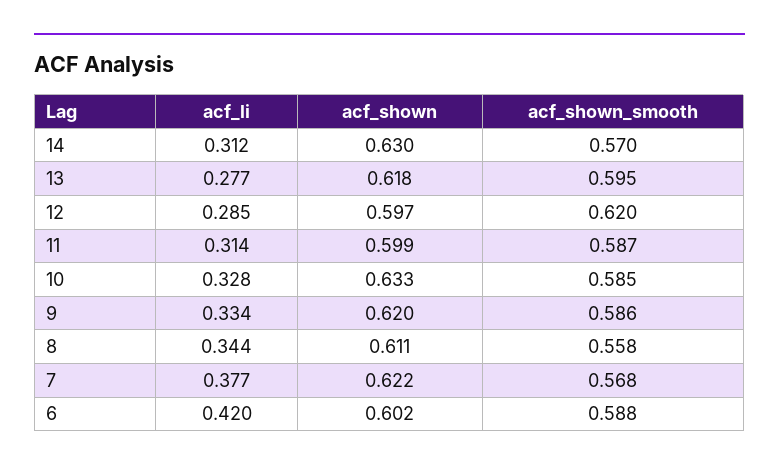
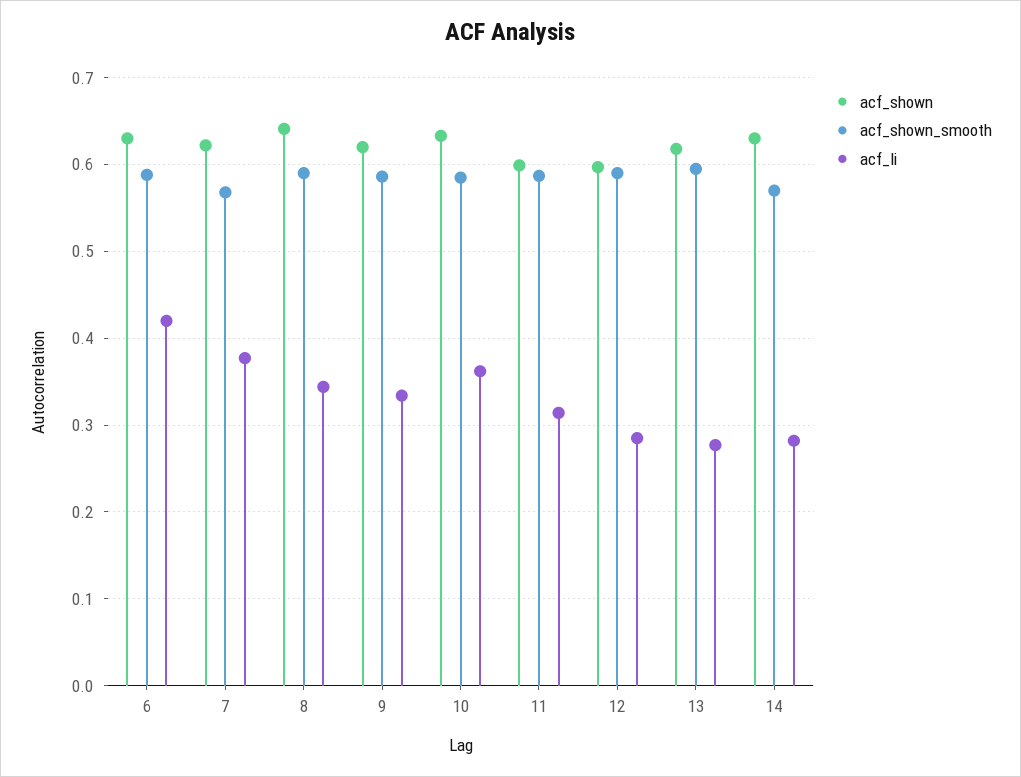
  {
    "acf_li": {
-     "14": 0.312,
+     "14": 0.28,
      "13": 0.277,
      "12": 0.285,
      "11": 0.314,
-     "10": 0.328,
+     "10": 0.36,
      "9": 0.334,
      "8": 0.344,
      "7": 0.377,
      "6": 0.42
    },
    "acf_shown": {
      "14": 0.63,
      "13": 0.618,
      "12": 0.597,
      "11": 0.599,
      "10": 0.633,
      "9": 0.62,
-     "8": 0.611,
+     "8": 0.64,
      "7": 0.622,
-     "6": 0.602
+     "6": 0.63
    },
    "acf_shown_smooth": {
      "14": 0.57,
      "13": 0.595,
-     "12": 0.62,
+     "12": 0.59,
      "11": 0.587,
      "10": 0.585,
      "9": 0.586,
-     "8": 0.558,
+     "8": 0.59,
      "7": 0.568,
      "6": 0.588
    }
  }

